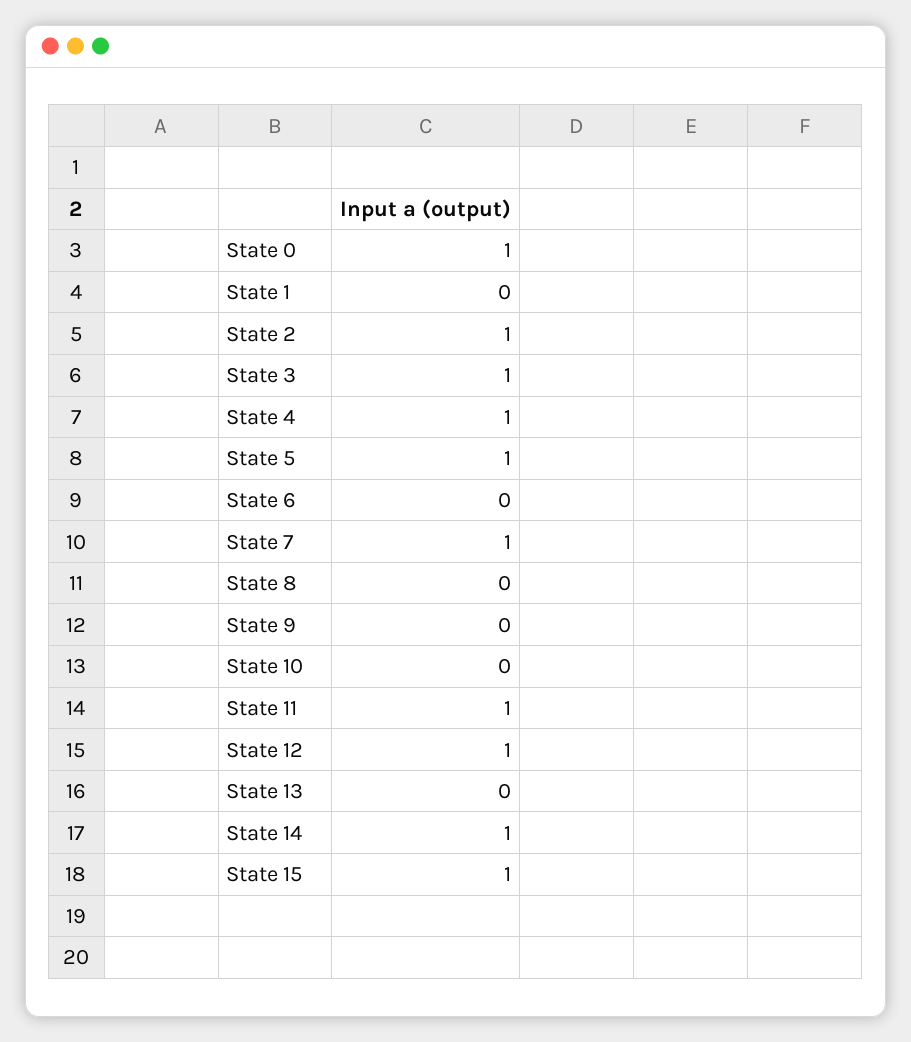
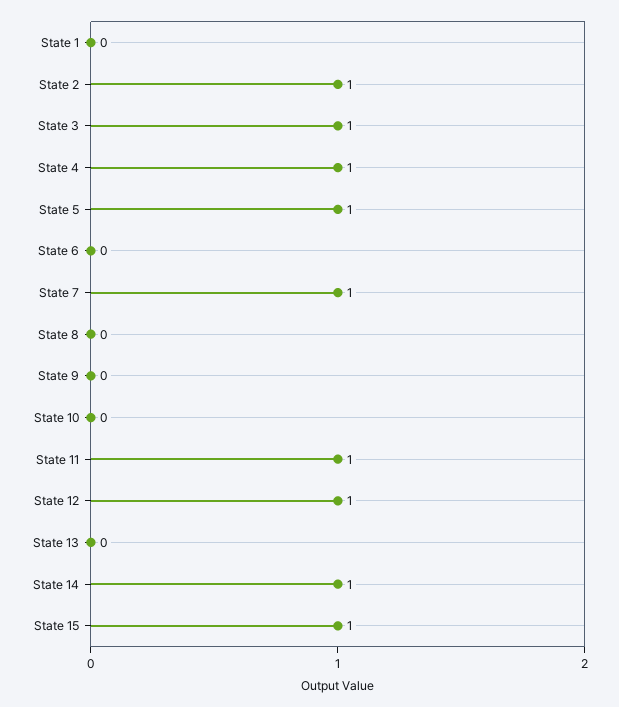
  {
-   "State 0": 1,
    "State 1": 0,
    "State 2": 1,
    "State 3": 1,
    "State 4": 1,
    "State 5": 1,
    "State 6": 0,
    "State 7": 1,
    "State 8": 0,
    "State 9": 0,
    "State 10": 0,
    "State 11": 1,
    "State 12": 1,
    "State 13": 0,
    "State 14": 1,
    "State 15": 1
  }

